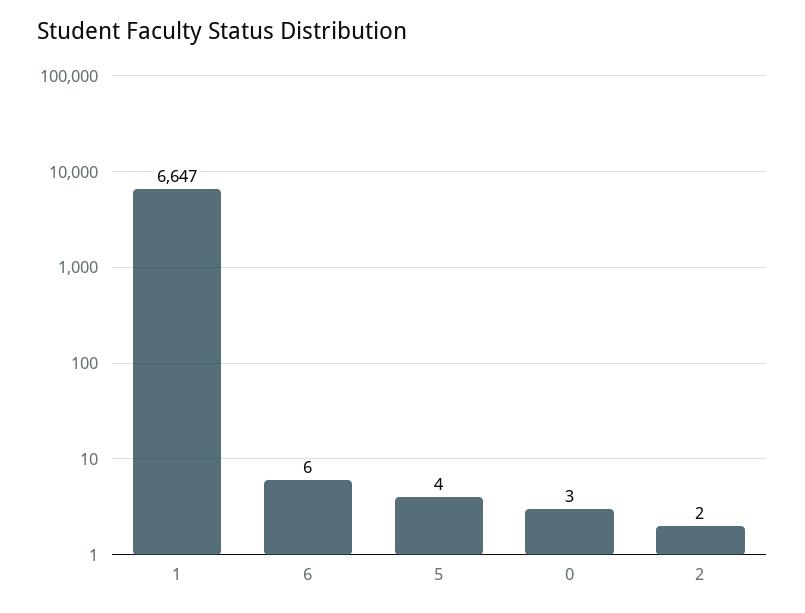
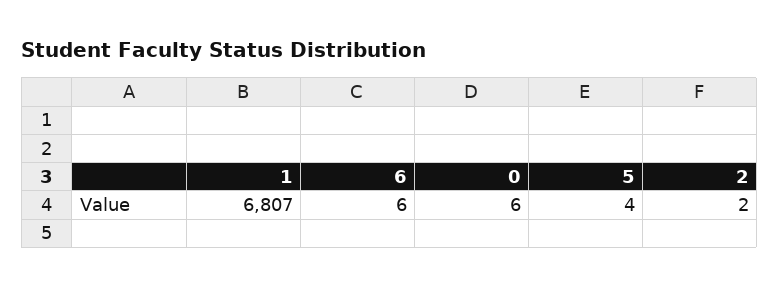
  {
-   "1": 6647,
+   "1": 6807,
    "6": 6,
    "5": 4,
-   "0": 3,
+   "0": 6,
    "2": 2
  }

